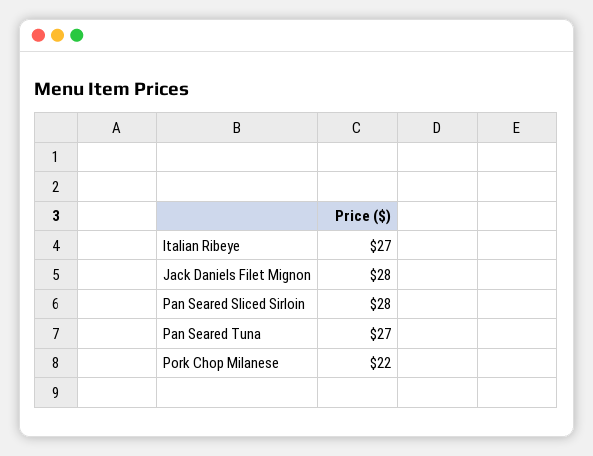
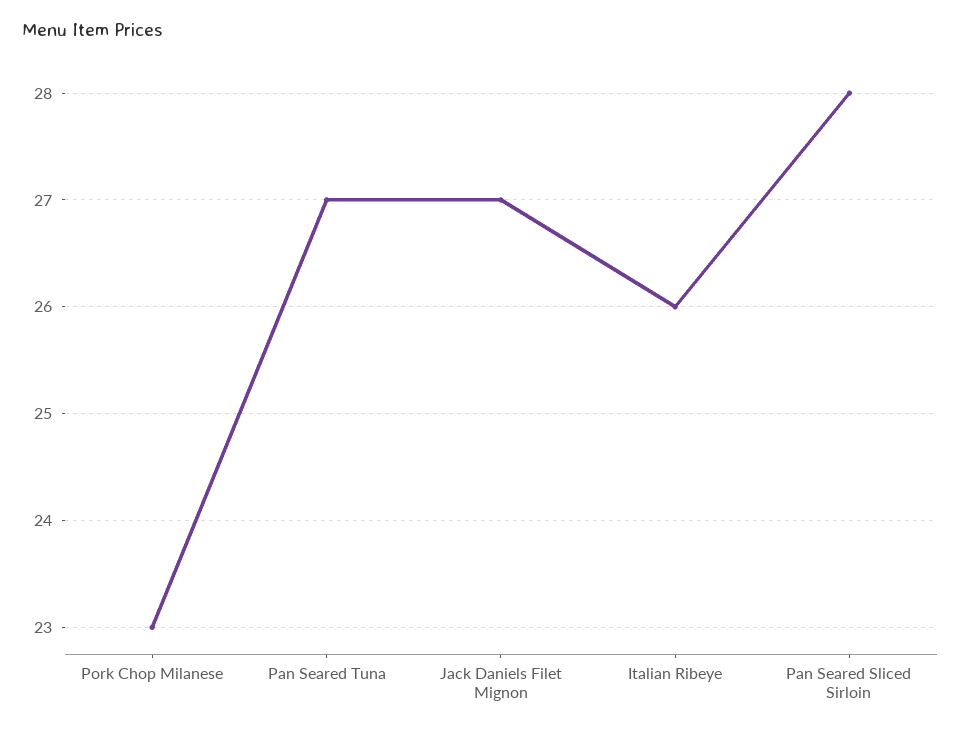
  {
-   "Italian Ribeye": 27,
+   "Italian Ribeye": 26,
-   "Jack Daniels Filet Mignon": 28,
+   "Jack Daniels Filet Mignon": 27,
    "Pan Seared Sliced Sirloin": 28,
    "Pan Seared Tuna": 27,
-   "Pork Chop Milanese": 22
+   "Pork Chop Milanese": 23
  }

